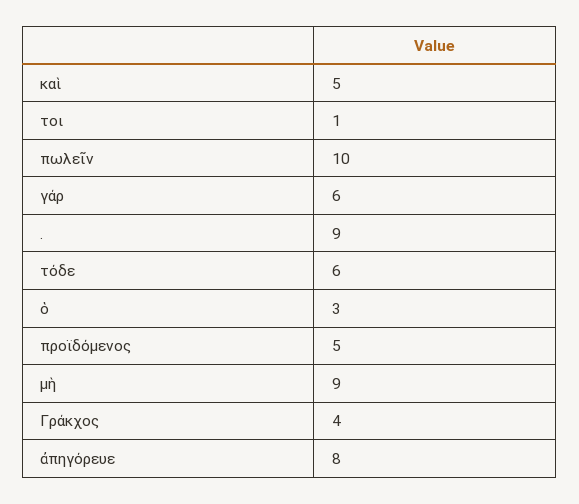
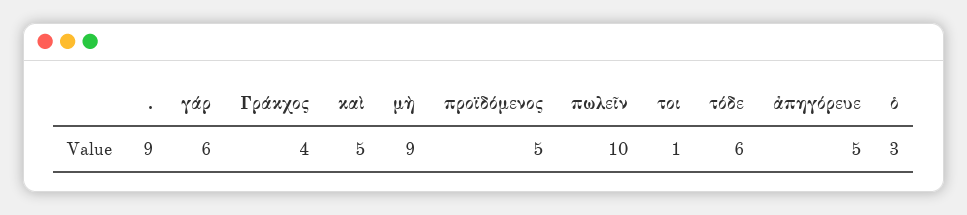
  {
    "καὶ": 5,
    "τοι": 1,
    "πωλεῖν": 10,
    "γάρ": 6,
    ".": 9,
    "τόδε": 6,
    "ὁ": 3,
    "προϊδόμενος": 5,
    "μὴ": 9,
    "Γράκχος": 4,
-   "ἀπηγόρευε": 8
+   "ἀπηγόρευε": 5
  }

